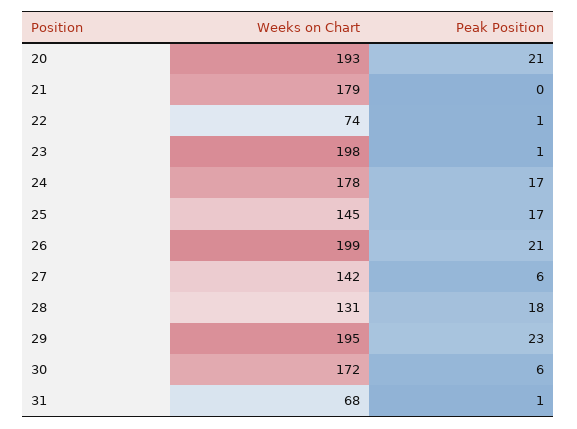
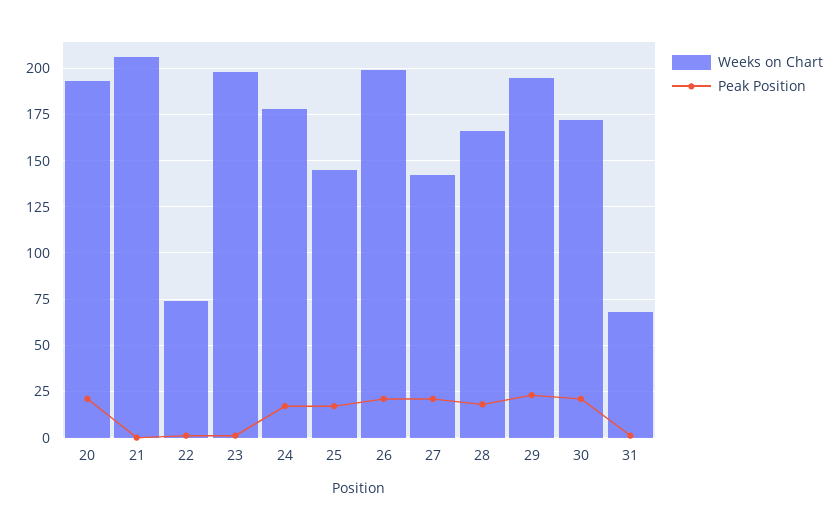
  {
    "Weeks on Chart": {
      "20": 193,
-     "21": 179,
+     "21": 205,
      "22": 74,
      "23": 198,
      "24": 178,
      "25": 145,
      "26": 199,
      "27": 142,
-     "28": 131,
+     "28": 165,
      "29": 195,
      "30": 172,
      "31": 68
    },
    "Peak Position": {
      "20": 21,
      "21": 0,
      "22": 1,
      "23": 1,
      "24": 17,
      "25": 17,
      "26": 21,
-     "27": 6,
+     "27": 20,
      "28": 18,
      "29": 23,
-     "30": 6,
+     "30": 20,
      "31": 1
    }
  }

